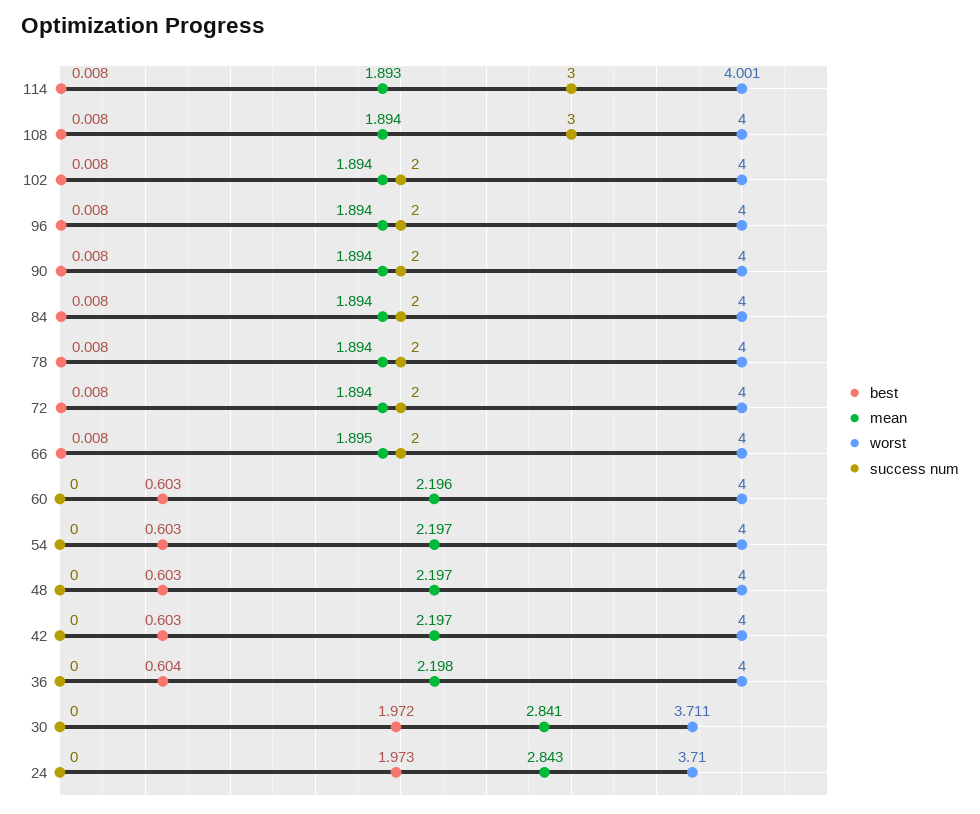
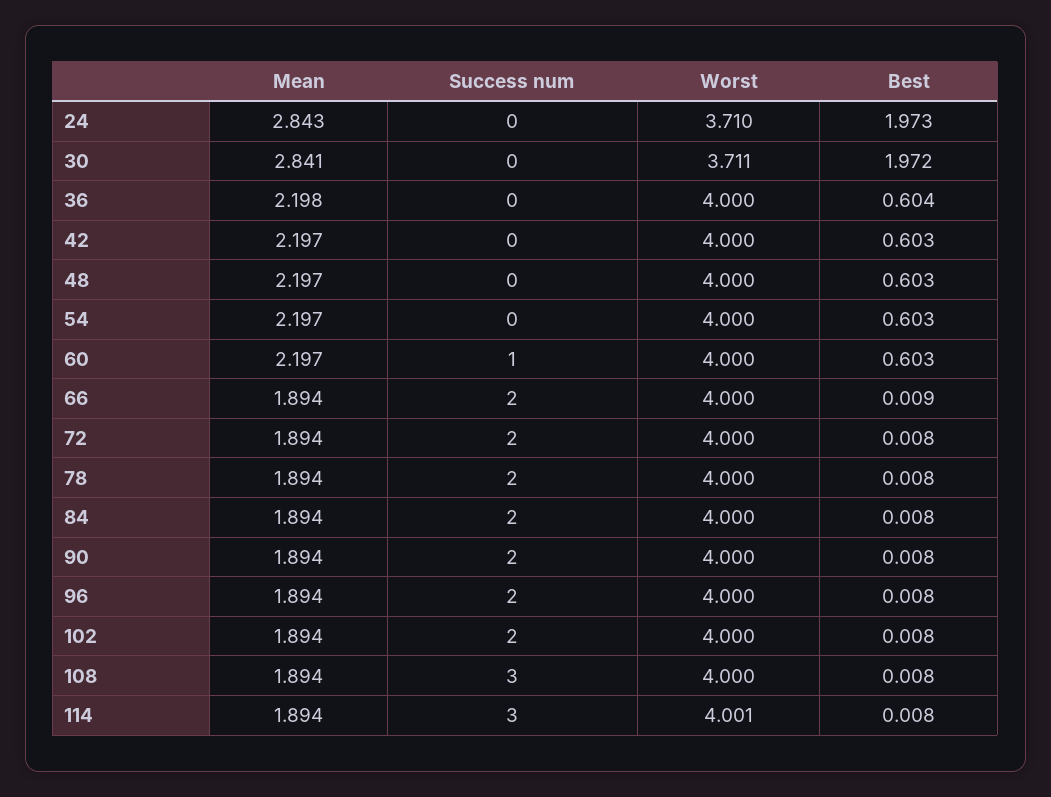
  {
    "best": {
      "114": 0.008,
      "108": 0.008,
      "102": 0.008,
      "96": 0.008,
      "90": 0.008,
      "84": 0.008,
      "78": 0.008,
      "72": 0.008,
-     "66": 0.008,
+     "66": 0.009,
      "60": 0.603,
      "54": 0.603,
      "48": 0.603,
      "42": 0.603,
      "36": 0.604,
      "30": 1.972,
      "24": 1.973
    },
    "mean": {
-     "114": 1.893,
+     "114": 1.894,
      "108": 1.894,
      "102": 1.894,
      "96": 1.894,
      "90": 1.894,
      "84": 1.894,
      "78": 1.894,
      "72": 1.894,
-     "66": 1.895,
+     "66": 1.894,
-     "60": 2.196,
+     "60": 2.197,
      "54": 2.197,
      "48": 2.197,
      "42": 2.197,
      "36": 2.198,
      "30": 2.841,
      "24": 2.843
    },
    "worst": {
      "114": 4.001,
      "108": 4,
      "102": 4,
      "96": 4,
      "90": 4,
      "84": 4,
      "78": 4,
      "72": 4,
      "66": 4,
      "60": 4,
      "54": 4,
      "48": 4,
      "42": 4,
      "36": 4,
      "30": 3.711,
      "24": 3.71
    },
    "success num": {
      "114": 3,
      "108": 3,
      "102": 2,
      "96": 2,
      "90": 2,
      "84": 2,
      "78": 2,
      "72": 2,
      "66": 2,
-     "60": 0,
+     "60": 1,
      "54": 0,
      "48": 0,
      "42": 0,
      "36": 0,
      "30": 0,
      "24": 0
    }
  }

